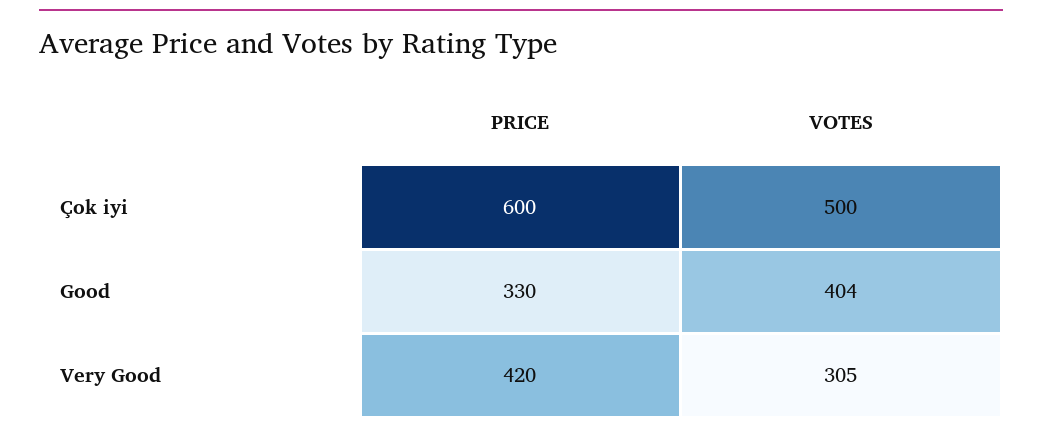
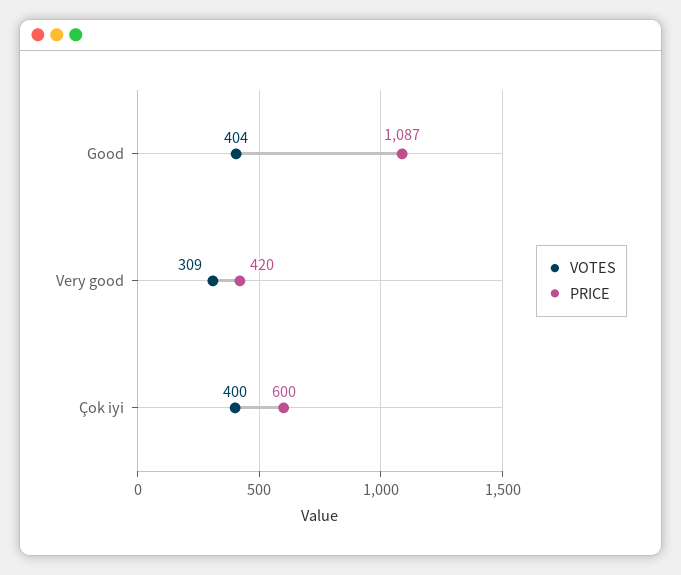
  {
    "PRICE": {
      "Çok iyi": 600,
-     "Good": 330,
+     "Good": 1087,
      "Very Good": 420
    },
    "VOTES": {
-     "Çok iyi": 500,
+     "Çok iyi": 400,
      "Good": 404,
-     "Very Good": 305
+     "Very Good": 309
    }
  }

